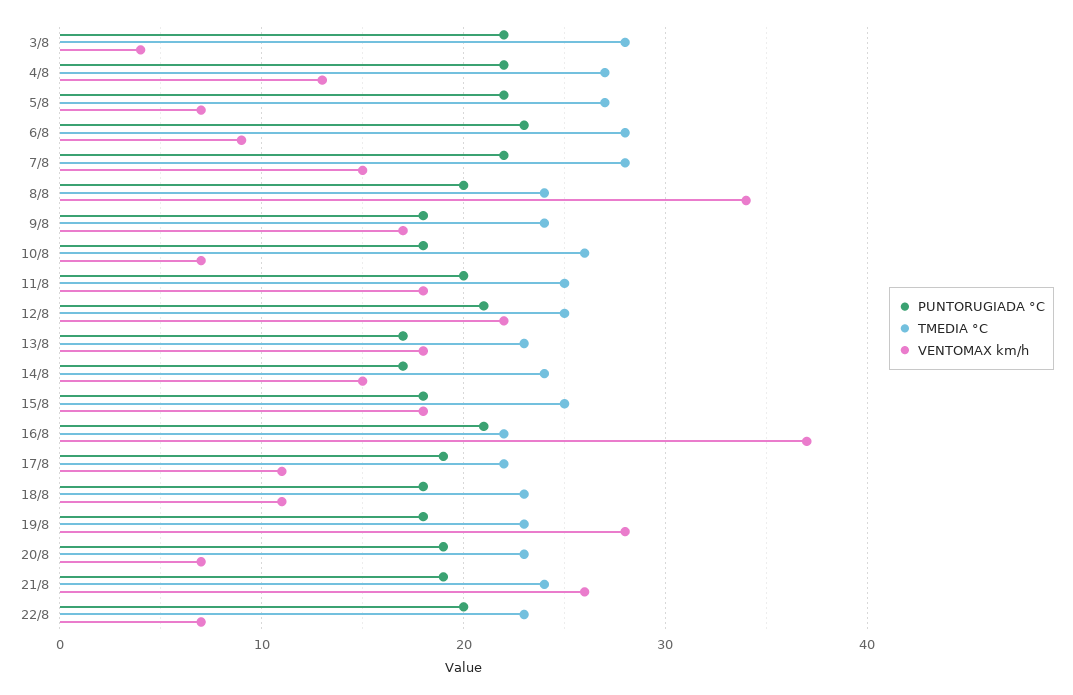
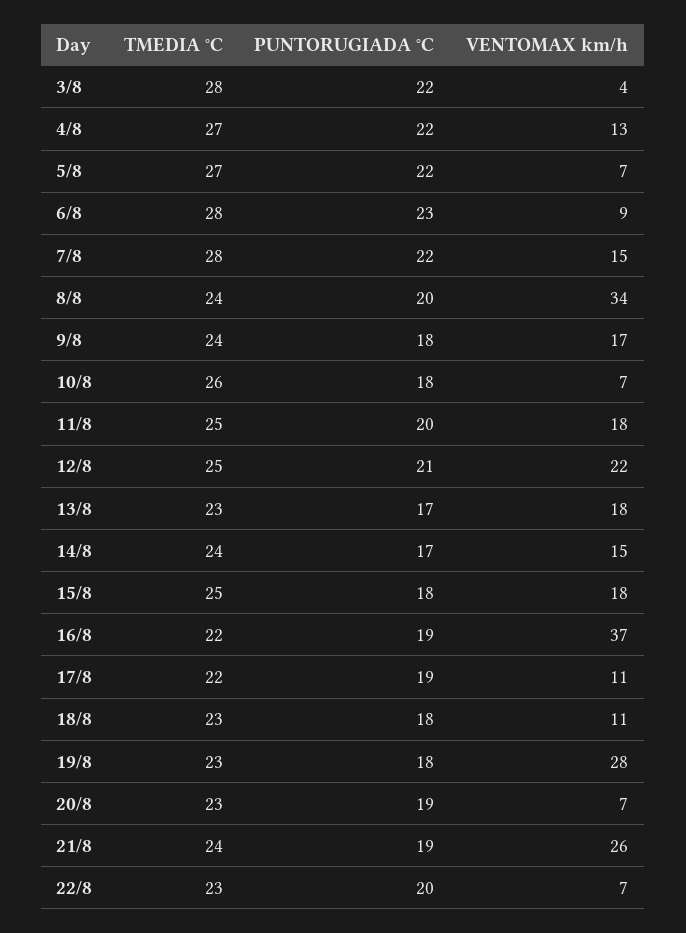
  {
    "PUNTORUGIADA °C": {
      "3/8": 22,
      "4/8": 22,
      "5/8": 22,
      "6/8": 23,
      "7/8": 22,
      "8/8": 20,
      "9/8": 18,
      "10/8": 18,
      "11/8": 20,
      "12/8": 21,
      "13/8": 17,
      "14/8": 17,
      "15/8": 18,
-     "16/8": 21,
+     "16/8": 19,
      "17/8": 19,
      "18/8": 18,
      "19/8": 18,
      "20/8": 19,
      "21/8": 19,
      "22/8": 20
    },
    "TMEDIA °C": {
      "3/8": 28,
      "4/8": 27,
      "5/8": 27,
      "6/8": 28,
      "7/8": 28,
      "8/8": 24,
      "9/8": 24,
      "10/8": 26,
      "11/8": 25,
      "12/8": 25,
      "13/8": 23,
      "14/8": 24,
      "15/8": 25,
      "16/8": 22,
      "17/8": 22,
      "18/8": 23,
      "19/8": 23,
      "20/8": 23,
      "21/8": 24,
      "22/8": 23
    },
    "VENTOMAX km/h": {
      "3/8": 4,
      "4/8": 13,
      "5/8": 7,
      "6/8": 9,
      "7/8": 15,
      "8/8": 34,
      "9/8": 17,
      "10/8": 7,
      "11/8": 18,
      "12/8": 22,
      "13/8": 18,
      "14/8": 15,
      "15/8": 18,
      "16/8": 37,
      "17/8": 11,
      "18/8": 11,
      "19/8": 28,
      "20/8": 7,
      "21/8": 26,
      "22/8": 7
    }
  }

